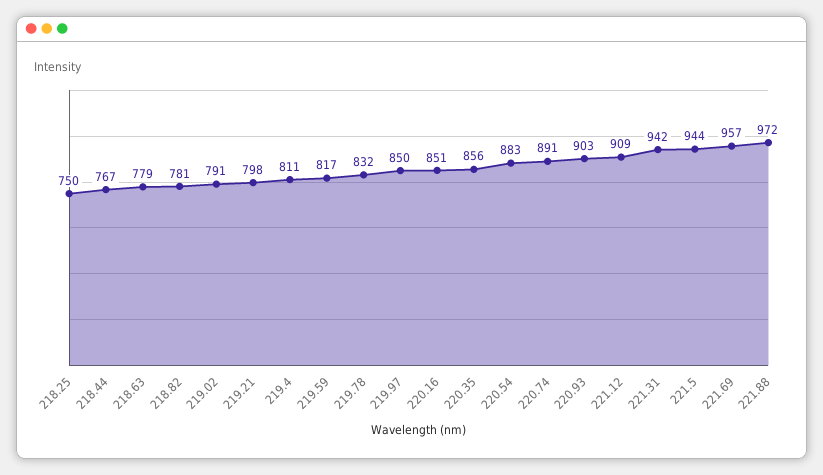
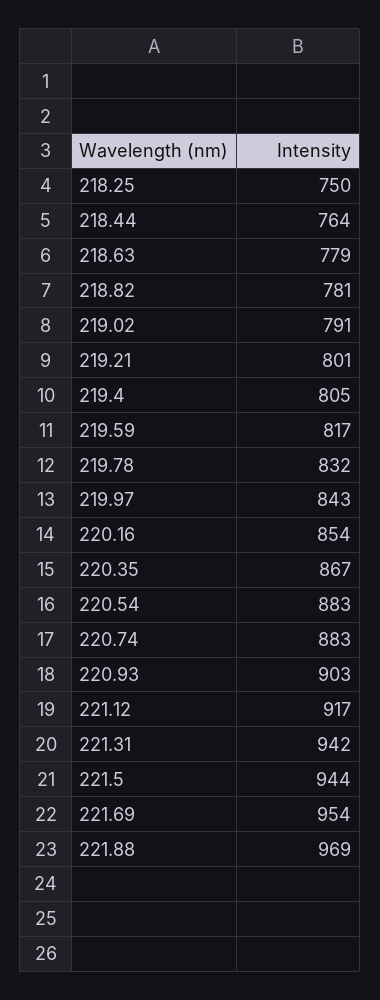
  {
    "218.25": 750,
-   "218.44": 767,
+   "218.44": 764,
    "218.63": 779,
    "218.82": 781,
    "219.02": 791,
-   "219.21": 798,
+   "219.21": 801,
-   "219.4": 811,
+   "219.4": 805,
    "219.59": 817,
    "219.78": 832,
-   "219.97": 850,
+   "219.97": 843,
-   "220.16": 851,
+   "220.16": 854,
-   "220.35": 856,
+   "220.35": 867,
    "220.54": 883,
-   "220.74": 891,
+   "220.74": 883,
    "220.93": 903,
-   "221.12": 909,
+   "221.12": 917,
    "221.31": 942,
    "221.5": 944,
-   "221.69": 957,
+   "221.69": 954,
-   "221.88": 972
+   "221.88": 969
  }

